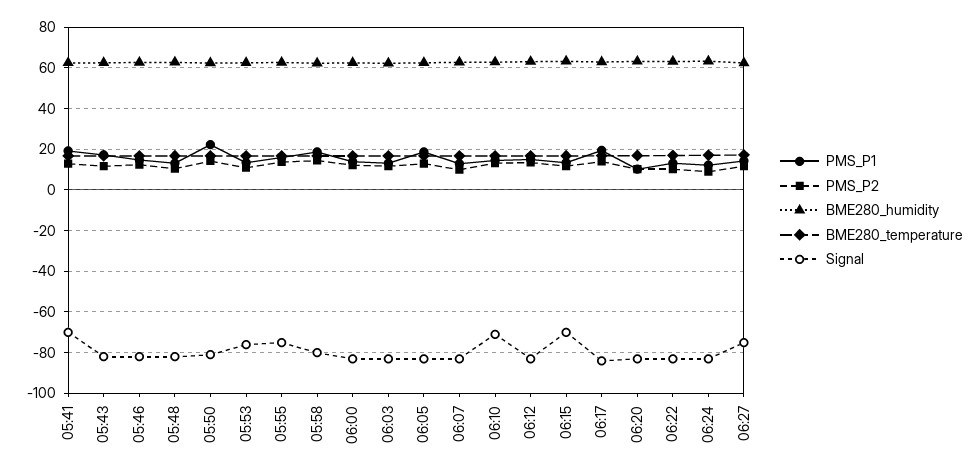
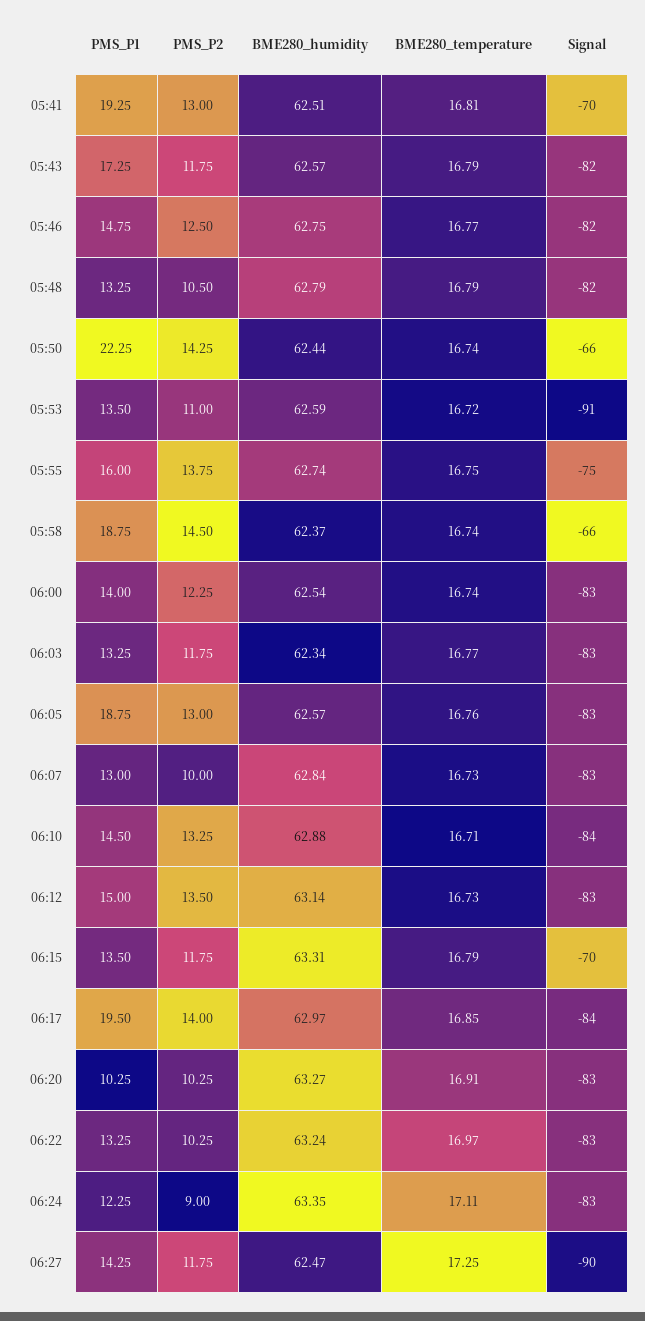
  {
    "PMS_P1": {
      "05:41": 19.25,
      "05:43": 17.25,
      "05:46": 14.75,
      "05:48": 13.25,
      "05:50": 22.25,
      "05:53": 13.5,
      "05:55": 16,
      "05:58": 18.75,
      "06:00": 14,
      "06:03": 13.25,
      "06:05": 18.75,
      "06:07": 13,
      "06:10": 14.5,
      "06:12": 15,
      "06:15": 13.5,
      "06:17": 19.5,
      "06:20": 10.25,
      "06:22": 13.25,
      "06:24": 12.25,
      "06:27": 14.25
    },
    "PMS_P2": {
      "05:41": 13,
      "05:43": 11.75,
      "05:46": 12.5,
      "05:48": 10.5,
      "05:50": 14.25,
      "05:53": 11,
      "05:55": 13.75,
      "05:58": 14.5,
      "06:00": 12.25,
      "06:03": 11.75,
      "06:05": 13,
      "06:07": 10,
      "06:10": 13.25,
      "06:12": 13.5,
      "06:15": 11.75,
      "06:17": 14,
      "06:20": 10.25,
      "06:22": 10.25,
      "06:24": 9,
      "06:27": 11.75
    },
    "BME280_humidity": {
      "05:41": 62.51,
      "05:43": 62.57,
      "05:46": 62.75,
      "05:48": 62.79,
      "05:50": 62.44,
      "05:53": 62.59,
      "05:55": 62.74,
      "05:58": 62.37,
      "06:00": 62.54,
      "06:03": 62.34,
      "06:05": 62.57,
      "06:07": 62.84,
      "06:10": 62.88,
      "06:12": 63.14,
      "06:15": 63.31,
      "06:17": 62.97,
      "06:20": 63.27,
      "06:22": 63.24,
      "06:24": 63.35,
      "06:27": 62.47
    },
    "BME280_temperature": {
      "05:41": 16.81,
      "05:43": 16.79,
      "05:46": 16.77,
      "05:48": 16.79,
      "05:50": 16.74,
      "05:53": 16.72,
      "05:55": 16.75,
      "05:58": 16.74,
      "06:00": 16.74,
      "06:03": 16.77,
      "06:05": 16.76,
      "06:07": 16.73,
      "06:10": 16.71,
      "06:12": 16.73,
      "06:15": 16.79,
      "06:17": 16.85,
      "06:20": 16.91,
      "06:22": 16.97,
      "06:24": 17.11,
      "06:27": 17.25
    },
    "Signal": {
      "05:41": -70,
      "05:43": -82,
      "05:46": -82,
      "05:48": -82,
-     "05:50": -80,
+     "05:50": -66,
-     "05:53": -75,
+     "05:53": -91,
      "05:55": -75,
-     "05:58": -80,
+     "05:58": -66,
      "06:00": -83,
      "06:03": -83,
      "06:05": -83,
      "06:07": -83,
-     "06:10": -70,
+     "06:10": -84,
      "06:12": -83,
      "06:15": -70,
      "06:17": -84,
      "06:20": -83,
      "06:22": -83,
      "06:24": -83,
-     "06:27": -75
+     "06:27": -90
    }
  }

